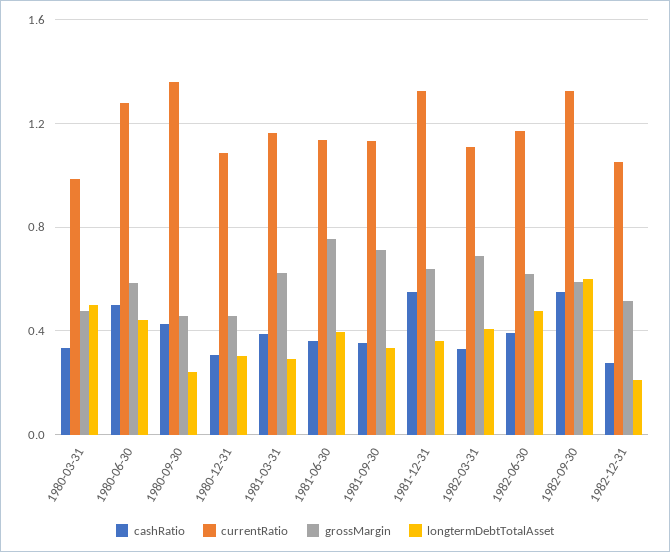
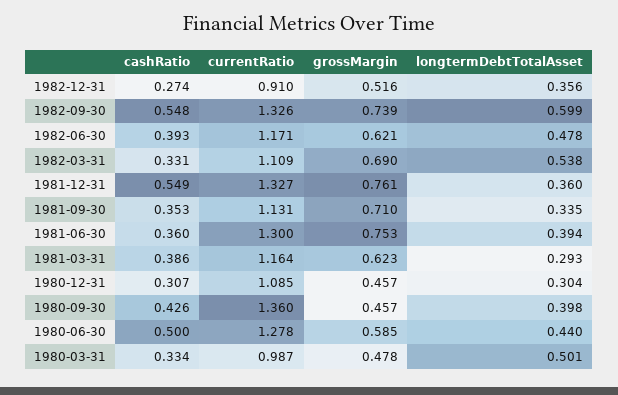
  {
    "cashRatio": {
      "1980-03-31": 0.334,
      "1980-06-30": 0.5,
      "1980-09-30": 0.426,
      "1980-12-31": 0.307,
      "1981-03-31": 0.386,
      "1981-06-30": 0.36,
      "1981-09-30": 0.353,
      "1981-12-31": 0.549,
      "1982-03-31": 0.331,
      "1982-06-30": 0.393,
      "1982-09-30": 0.548,
      "1982-12-31": 0.274
    },
    "currentRatio": {
      "1980-03-31": 0.987,
      "1980-06-30": 1.278,
      "1980-09-30": 1.36,
      "1980-12-31": 1.085,
      "1981-03-31": 1.164,
-     "1981-06-30": 1.15,
+     "1981-06-30": 1.3,
      "1981-09-30": 1.131,
      "1981-12-31": 1.327,
      "1982-03-31": 1.109,
      "1982-06-30": 1.171,
      "1982-09-30": 1.326,
-     "1982-12-31": 1.05
+     "1982-12-31": 0.91
    },
    "grossMargin": {
      "1980-03-31": 0.478,
      "1980-06-30": 0.585,
      "1980-09-30": 0.457,
      "1980-12-31": 0.457,
      "1981-03-31": 0.623,
      "1981-06-30": 0.753,
      "1981-09-30": 0.71,
-     "1981-12-31": 0.65,
+     "1981-12-31": 0.761,
      "1982-03-31": 0.69,
      "1982-06-30": 0.621,
-     "1982-09-30": 0.6,
+     "1982-09-30": 0.739,
      "1982-12-31": 0.516
    },
    "longtermDebtTotalAsset": {
      "1980-03-31": 0.501,
      "1980-06-30": 0.44,
-     "1980-09-30": 0.25,
+     "1980-09-30": 0.398,
      "1980-12-31": 0.304,
      "1981-03-31": 0.293,
      "1981-06-30": 0.394,
      "1981-09-30": 0.335,
      "1981-12-31": 0.36,
-     "1982-03-31": 0.4,
+     "1982-03-31": 0.538,
      "1982-06-30": 0.478,
      "1982-09-30": 0.599,
-     "1982-12-31": 0.2
+     "1982-12-31": 0.356
    }
  }

